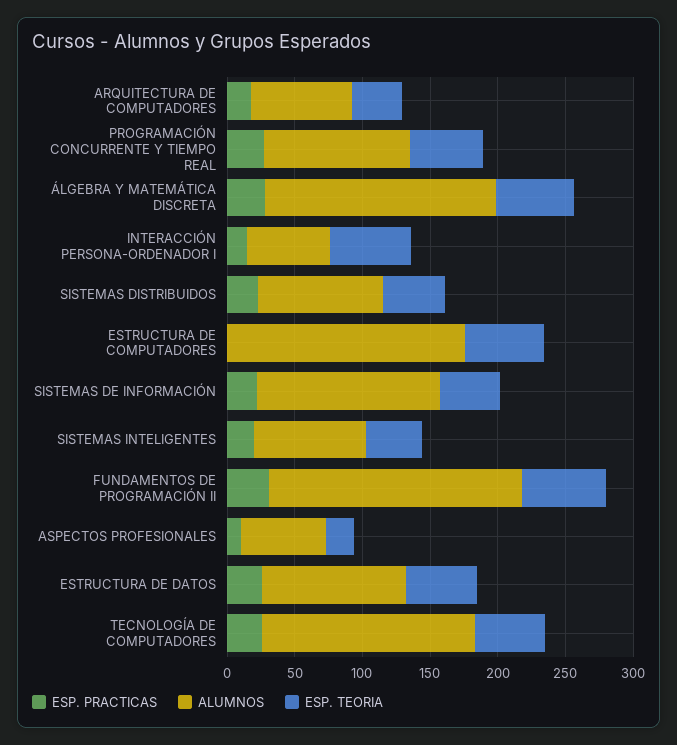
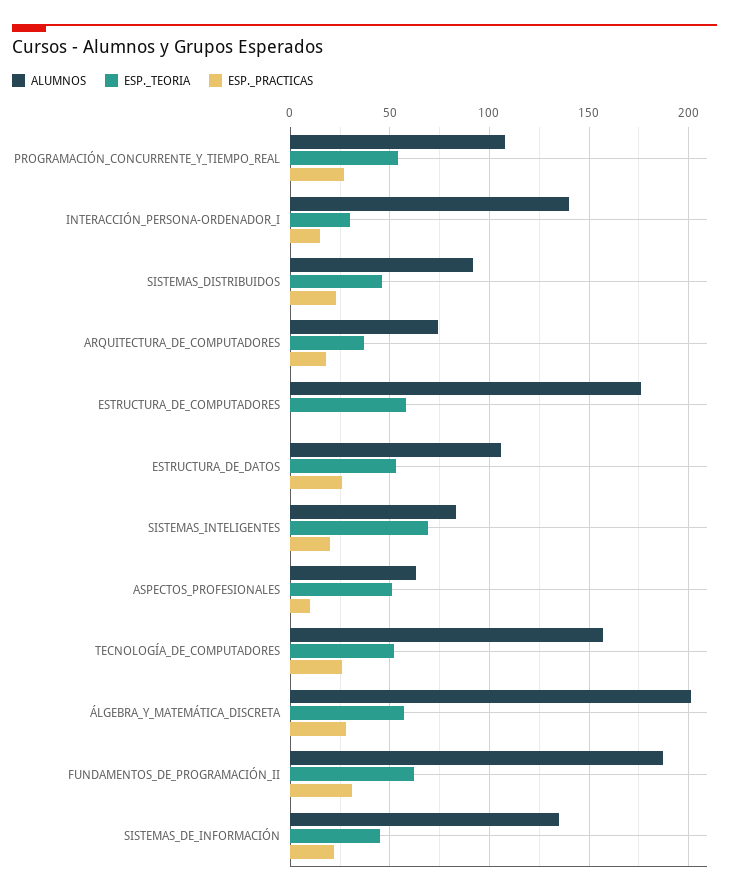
  {
    "ESP. PRACTICAS": {
      "ARQUITECTURA DE COMPUTADORES": 20,
      "PROGRAMACIÓN CONCURRENTE Y TIEMPO REAL": 25,
      "ÁLGEBRA Y MATEMÁTICA DISCRETA": 30,
      "INTERACCIÓN PERSONA-ORDENADOR I": 15,
      "SISTEMAS DISTRIBUIDOS": 25,
      "ESTRUCTURA DE COMPUTADORES": 0,
      "SISTEMAS DE INFORMACIÓN": 20,
      "SISTEMAS INTELIGENTES": 20,
      "FUNDAMENTOS DE PROGRAMACIÓN II": 30,
      "ASPECTOS PROFESIONALES": 10,
      "ESTRUCTURA DE DATOS": 25,
      "TECNOLOGÍA DE COMPUTADORES": 25
    },
    "ALUMNOS": {
      "ARQUITECTURA DE COMPUTADORES": 75,
      "PROGRAMACIÓN CONCURRENTE Y TIEMPO REAL": 110,
-     "ÁLGEBRA Y MATEMÁTICA DISCRETA": 170,
+     "ÁLGEBRA Y MATEMÁTICA DISCRETA": 200,
-     "INTERACCIÓN PERSONA-ORDENADOR I": 60,
+     "INTERACCIÓN PERSONA-ORDENADOR I": 140,
      "SISTEMAS DISTRIBUIDOS": 90,
      "ESTRUCTURA DE COMPUTADORES": 175,
      "SISTEMAS DE INFORMACIÓN": 135,
      "SISTEMAS INTELIGENTES": 85,
      "FUNDAMENTOS DE PROGRAMACIÓN II": 185,
      "ASPECTOS PROFESIONALES": 65,
      "ESTRUCTURA DE DATOS": 105,
      "TECNOLOGÍA DE COMPUTADORES": 155
    },
    "ESP. TEORIA": {
      "ARQUITECTURA DE COMPUTADORES": 35,
      "PROGRAMACIÓN CONCURRENTE Y TIEMPO REAL": 55,
      "ÁLGEBRA Y MATEMÁTICA DISCRETA": 55,
-     "INTERACCIÓN PERSONA-ORDENADOR I": 60,
+     "INTERACCIÓN PERSONA-ORDENADOR I": 30,
      "SISTEMAS DISTRIBUIDOS": 45,
      "ESTRUCTURA DE COMPUTADORES": 60,
      "SISTEMAS DE INFORMACIÓN": 45,
-     "SISTEMAS INTELIGENTES": 40,
+     "SISTEMAS INTELIGENTES": 70,
      "FUNDAMENTOS DE PROGRAMACIÓN II": 60,
-     "ASPECTOS PROFESIONALES": 20,
+     "ASPECTOS PROFESIONALES": 50,
      "ESTRUCTURA DE DATOS": 55,
      "TECNOLOGÍA DE COMPUTADORES": 50
    }
  }

